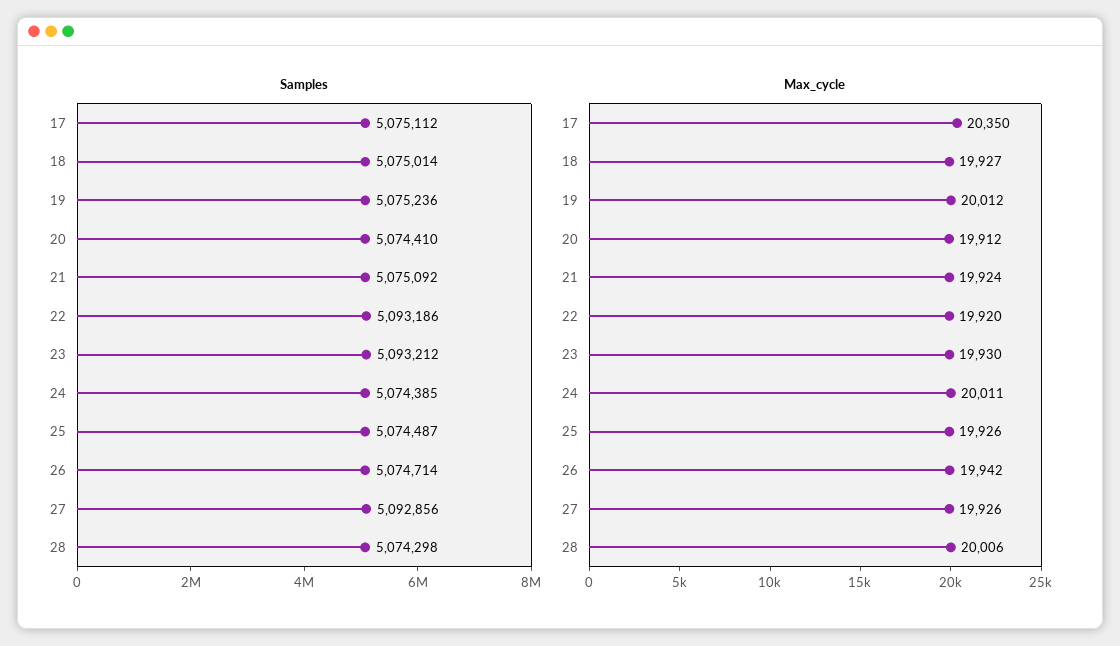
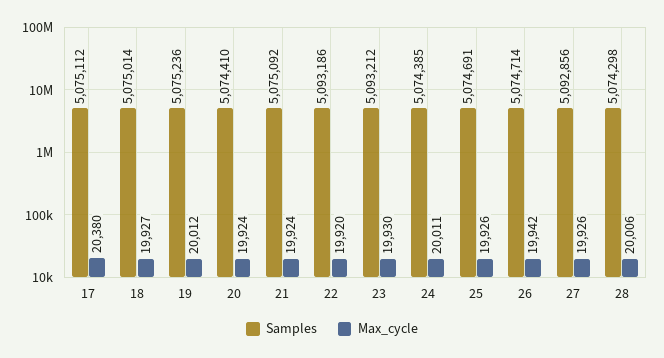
  {
    "Samples": {
      "17": 5075112,
      "18": 5075014,
      "19": 5075236,
      "20": 5074410,
      "21": 5075092,
      "22": 5093186,
      "23": 5093212,
      "24": 5074385,
-     "25": 5074487,
+     "25": 5074691,
      "26": 5074714,
      "27": 5092856,
      "28": 5074298
    },
    "Max_cycle": {
-     "17": 20350,
+     "17": 20380,
      "18": 19927,
      "19": 20012,
-     "20": 19912,
+     "20": 19924,
      "21": 19924,
      "22": 19920,
      "23": 19930,
      "24": 20011,
      "25": 19926,
      "26": 19942,
      "27": 19926,
      "28": 20006
    }
  }

